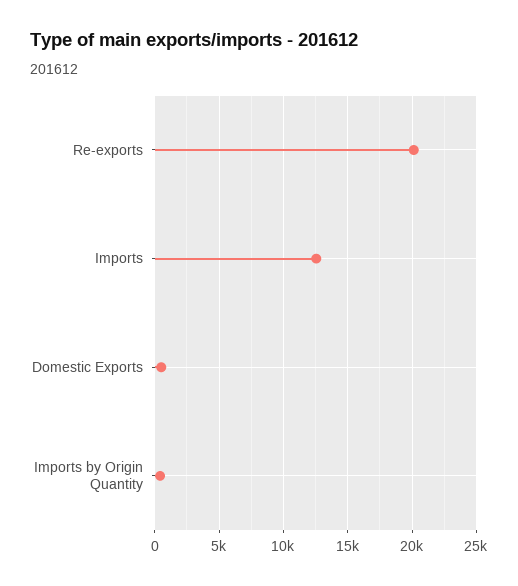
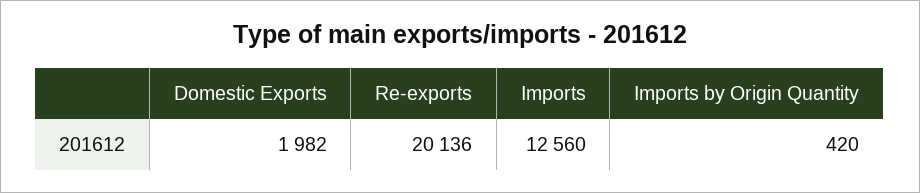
  {
    "Re-exports": 20136,
    "Imports": 12560,
-   "Domestic Exports": 500,
+   "Domestic Exports": 1982,
    "Imports by Origin Quantity": 420
  }

